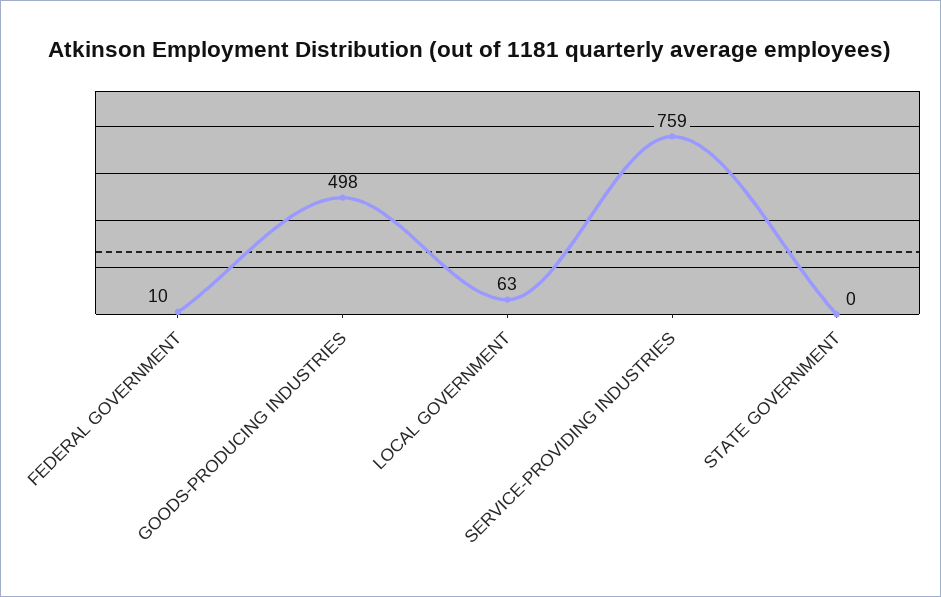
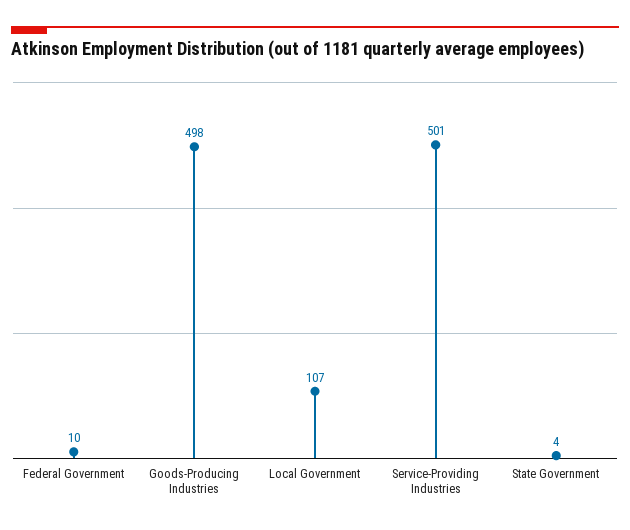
  {
    "FEDERAL GOVERNMENT": 10,
    "GOODS-PRODUCING INDUSTRIES": 498,
-   "LOCAL GOVERNMENT": 63,
+   "LOCAL GOVERNMENT": 107,
-   "SERVICE-PROVIDING INDUSTRIES": 759,
+   "SERVICE-PROVIDING INDUSTRIES": 501,
-   "STATE GOVERNMENT": 0
+   "STATE GOVERNMENT": 4
  }

